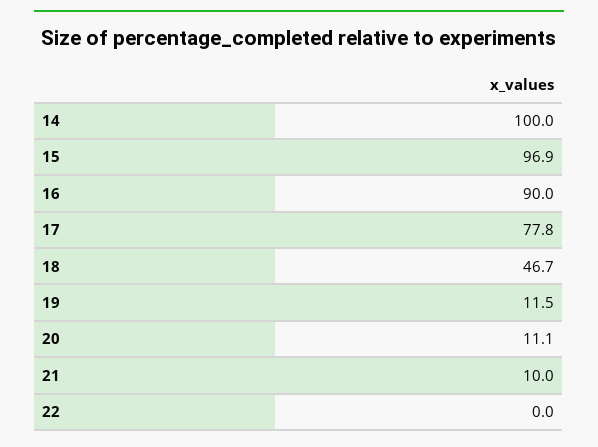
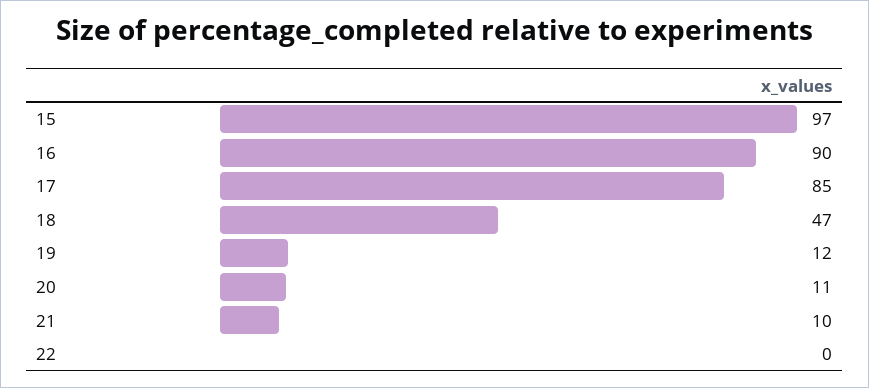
  {
-   "14": 100,
    "15": 96.9,
    "16": 90,
-   "17": 77.8,
+   "17": 85,
    "18": 46.7,
    "19": 11.5,
    "20": 11.1,
    "21": 10,
    "22": 0
  }

